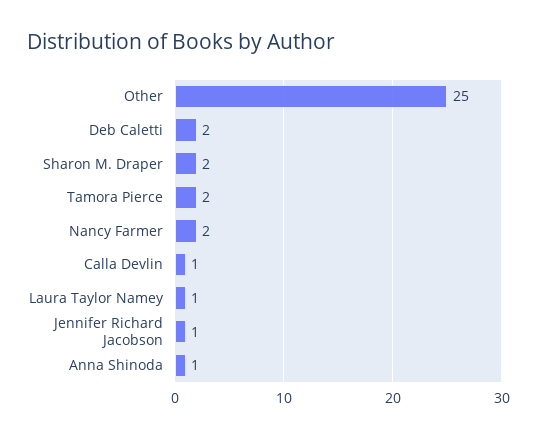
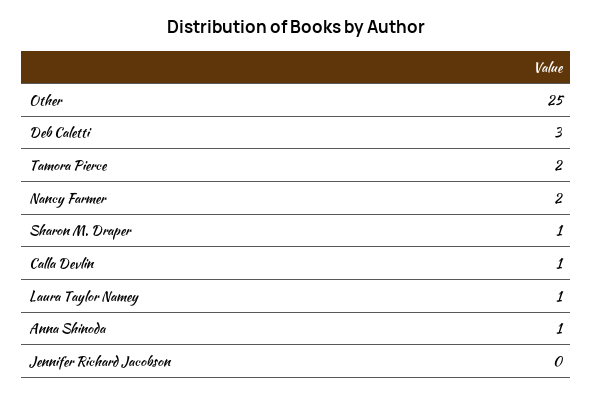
  {
    "Other": 25,
-   "Deb Caletti": 2,
+   "Deb Caletti": 3,
-   "Sharon M. Draper": 2,
+   "Sharon M. Draper": 1,
    "Tamora Pierce": 2,
    "Nancy Farmer": 2,
    "Calla Devlin": 1,
    "Laura Taylor Namey": 1,
-   "Jennifer Richard Jacobson": 1,
+   "Jennifer Richard Jacobson": 0,
    "Anna Shinoda": 1
  }

